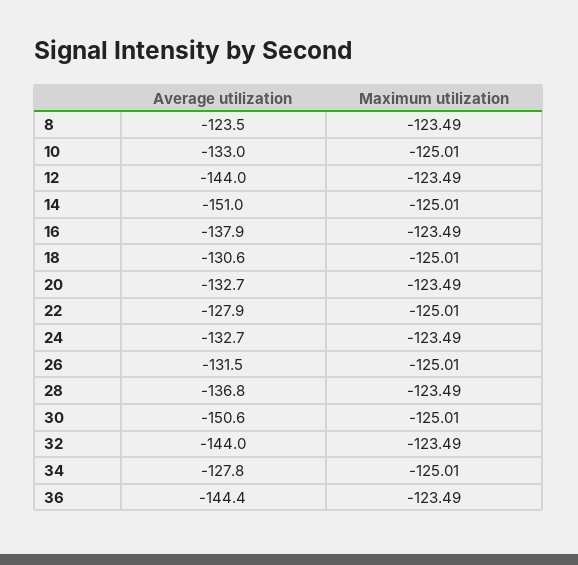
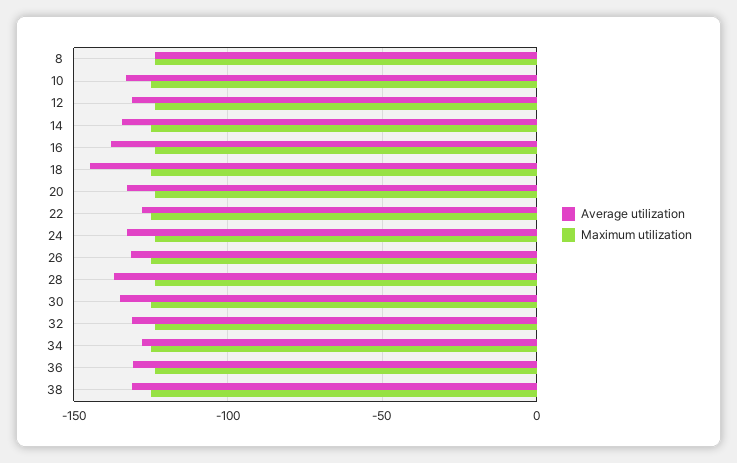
  {
    "Average utilization": {
      "8": -123.5,
      "10": -133,
-     "12": -144,
+     "12": -130,
-     "14": -151,
+     "14": -135,
      "16": -137.9,
-     "18": -130.6,
+     "18": -145,
      "20": -132.7,
      "22": -127.9,
      "24": -132.7,
      "26": -131.5,
      "28": -136.8,
-     "30": -150.6,
+     "30": -135,
-     "32": -144,
+     "32": -130,
      "34": -127.8,
-     "36": -144.4
+     "36": -130,
+     "38": -130
    },
    "Maximum utilization": {
      "8": -123.49,
      "10": -125.01,
      "12": -123.49,
      "14": -125.01,
      "16": -123.49,
      "18": -125.01,
      "20": -123.49,
      "22": -125.01,
      "24": -123.49,
      "26": -125.01,
      "28": -123.49,
      "30": -125.01,
      "32": -123.49,
      "34": -125.01,
-     "36": -123.49
+     "36": -123.49,
+     "38": -125
    }
  }

